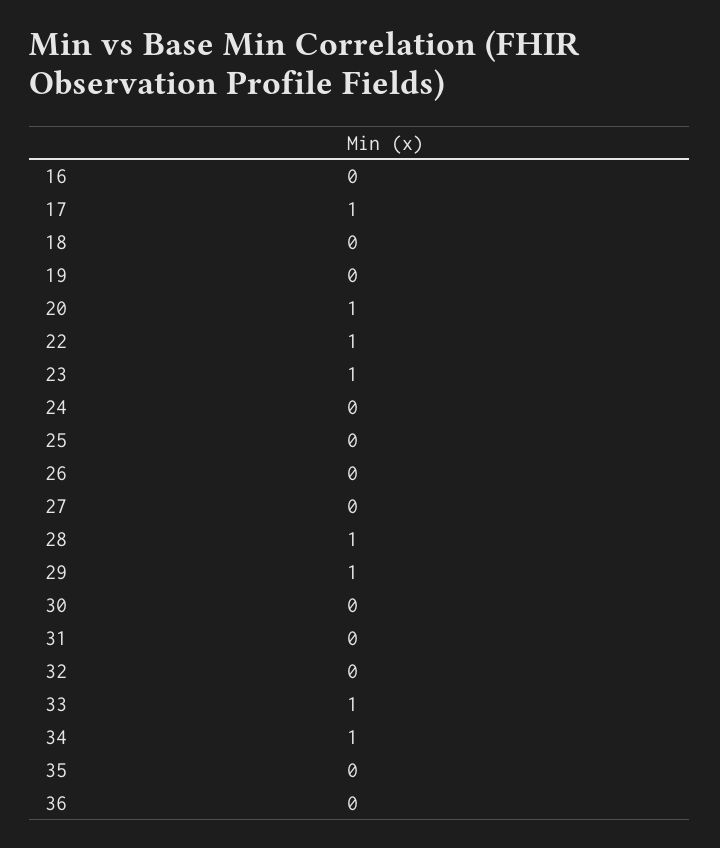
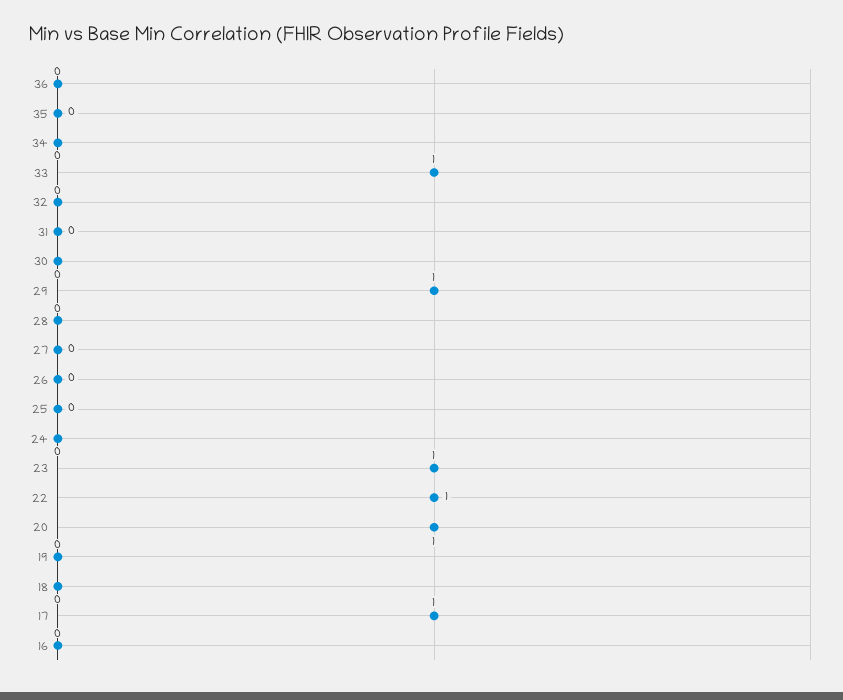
  {
    "16": 0,
    "17": 1,
    "18": 0,
    "19": 0,
    "20": 1,
    "22": 1,
    "23": 1,
    "24": 0,
    "25": 0,
    "26": 0,
    "27": 0,
-   "28": 1,
+   "28": 0,
    "29": 1,
    "30": 0,
    "31": 0,
    "32": 0,
    "33": 1,
-   "34": 1,
+   "34": 0,
    "35": 0,
    "36": 0
  }

